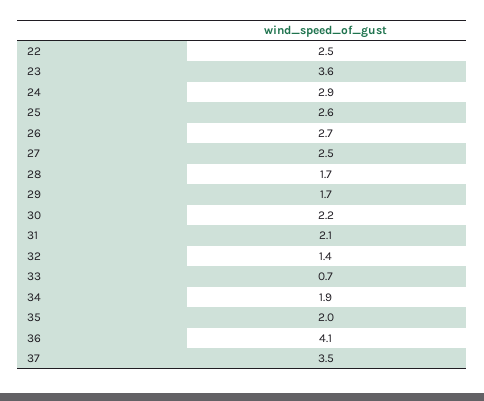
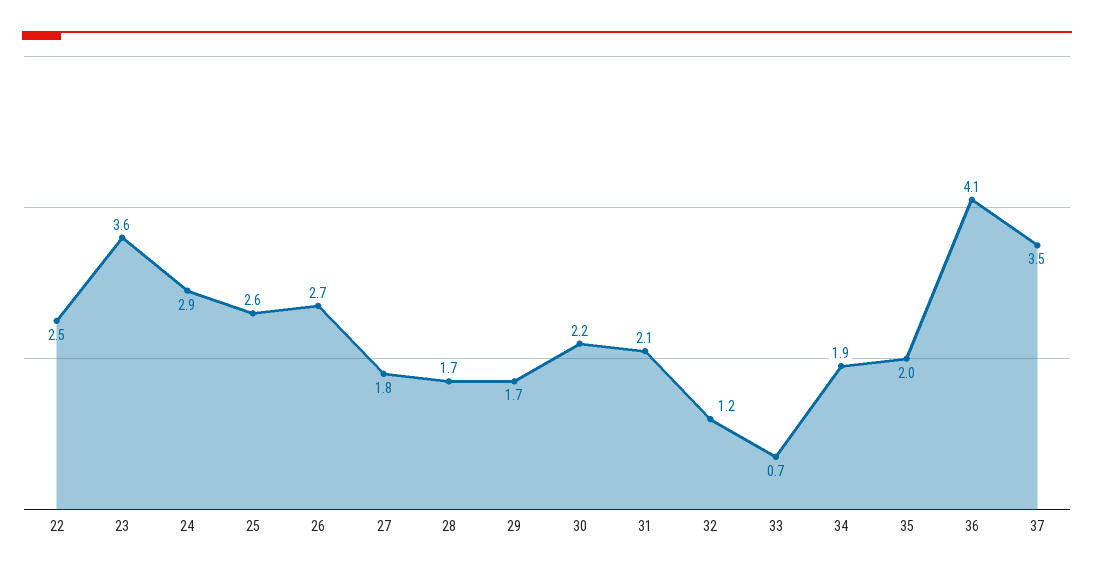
  {
    "22": 2.5,
    "23": 3.6,
    "24": 2.9,
    "25": 2.6,
    "26": 2.7,
-   "27": 2.5,
+   "27": 1.8,
    "28": 1.7,
    "29": 1.7,
    "30": 2.2,
    "31": 2.1,
-   "32": 1.4,
+   "32": 1.2,
    "33": 0.7,
    "34": 1.9,
    "35": 2,
    "36": 4.1,
    "37": 3.5
  }

